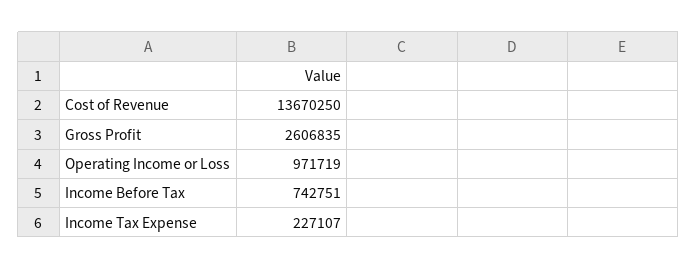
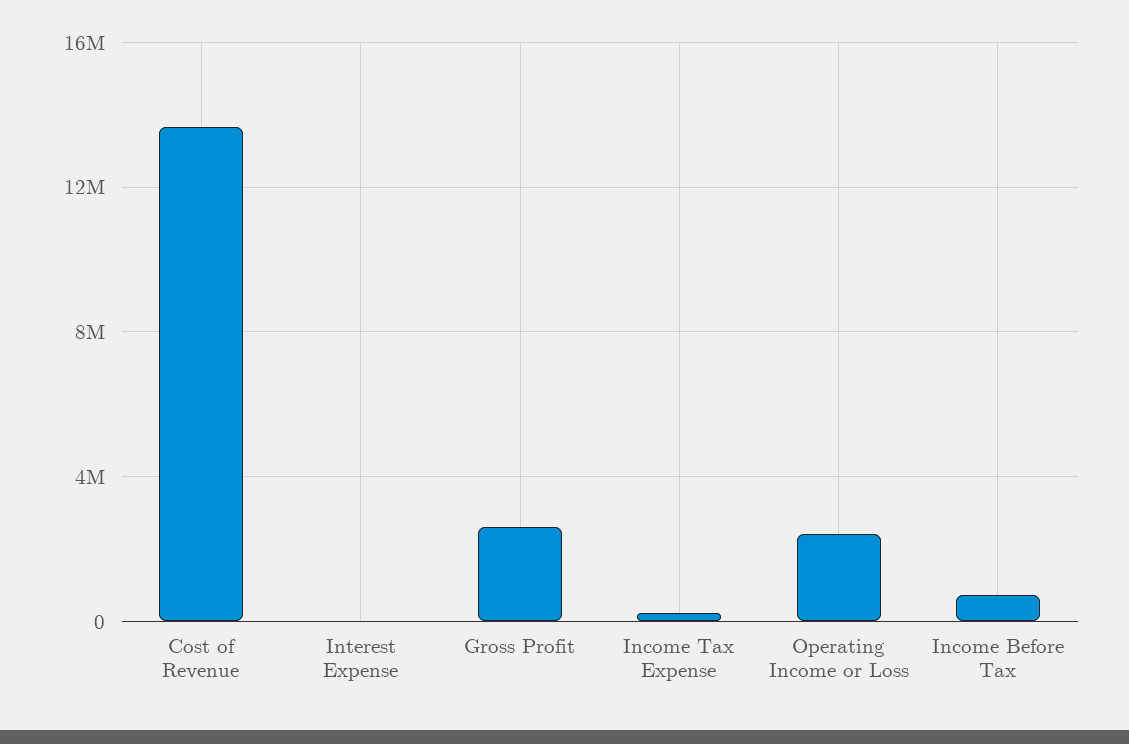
  {
    "Cost of Revenue": 13670250,
    "Gross Profit": 2606835,
-   "Operating Income or Loss": 971719,
+   "Operating Income or Loss": 2500000,
    "Income Before Tax": 742751,
-   "Income Tax Expense": 227107
+   "Income Tax Expense": 227107,
+   "Interest Expense": 0
  }

